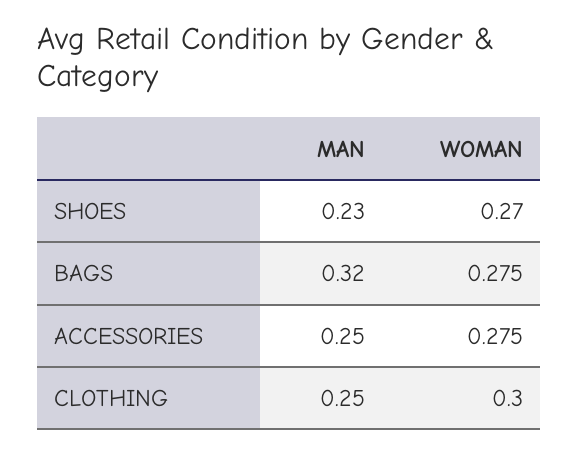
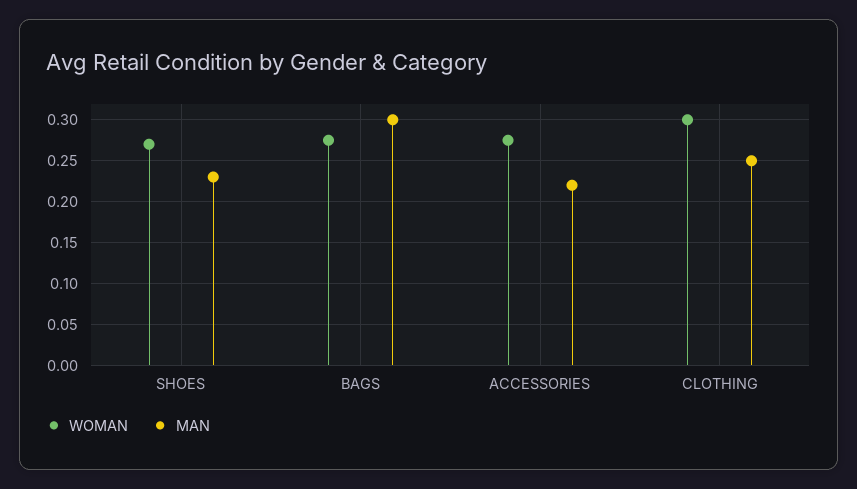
  {
    "MAN": {
      "SHOES": 0.23,
-     "BAGS": 0.32,
+     "BAGS": 0.3,
-     "ACCESSORIES": 0.25,
+     "ACCESSORIES": 0.22,
      "CLOTHING": 0.25
    },
    "WOMAN": {
      "SHOES": 0.27,
      "BAGS": 0.275,
      "ACCESSORIES": 0.275,
      "CLOTHING": 0.3
    }
  }

